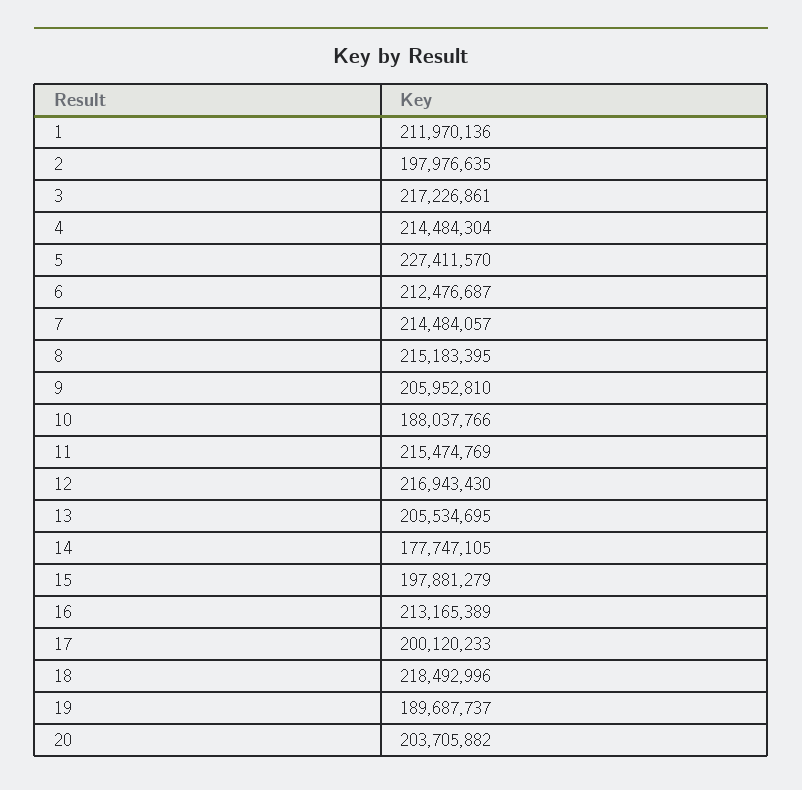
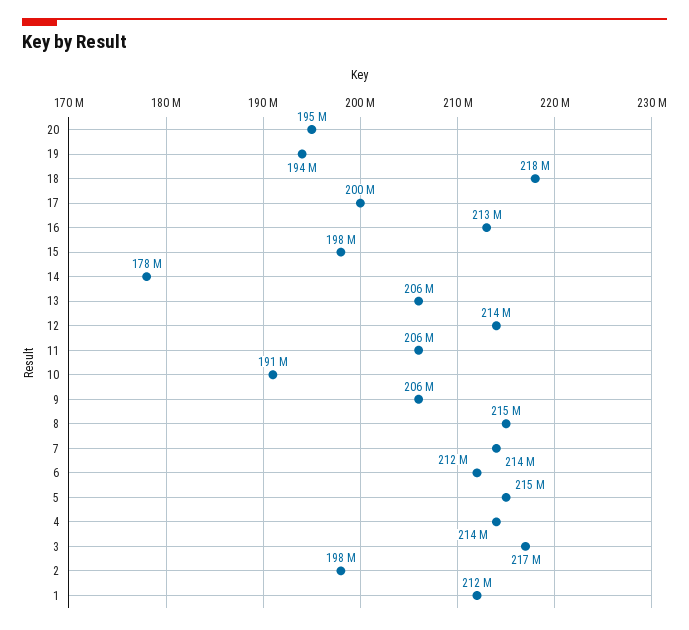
  {
    "1": 211970136,
    "2": 197976635,
    "3": 217226861,
    "4": 214484304,
-   "5": 227411570,
+   "5": 215000000,
    "6": 212476687,
    "7": 214484057,
    "8": 215183395,
    "9": 205952810,
-   "10": 188037766,
+   "10": 191000000,
-   "11": 215474769,
+   "11": 206000000,
-   "12": 216943430,
+   "12": 214000000,
    "13": 205534695,
    "14": 177747105,
    "15": 197881279,
    "16": 213165389,
    "17": 200120233,
    "18": 218492996,
-   "19": 189687737,
+   "19": 194000000,
-   "20": 203705882
+   "20": 195000000
  }

